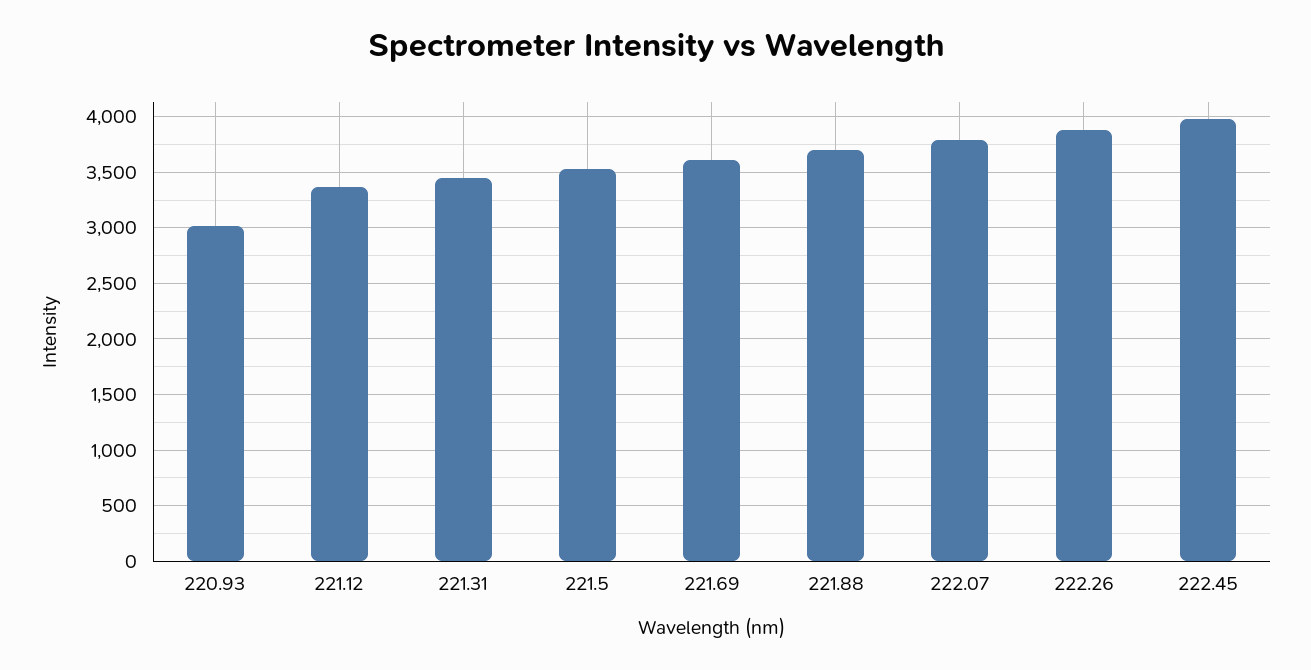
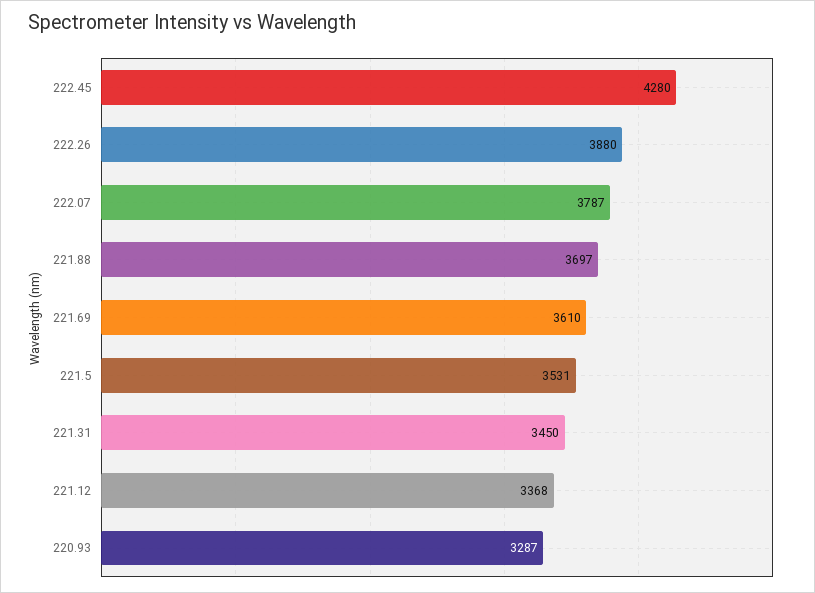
  {
-   "220.93": 3000,
+   "220.93": 3287,
    "221.12": 3368,
    "221.31": 3450,
    "221.5": 3531,
    "221.69": 3610,
    "221.88": 3697,
    "222.07": 3787,
    "222.26": 3880,
-   "222.45": 4000
+   "222.45": 4280
  }

